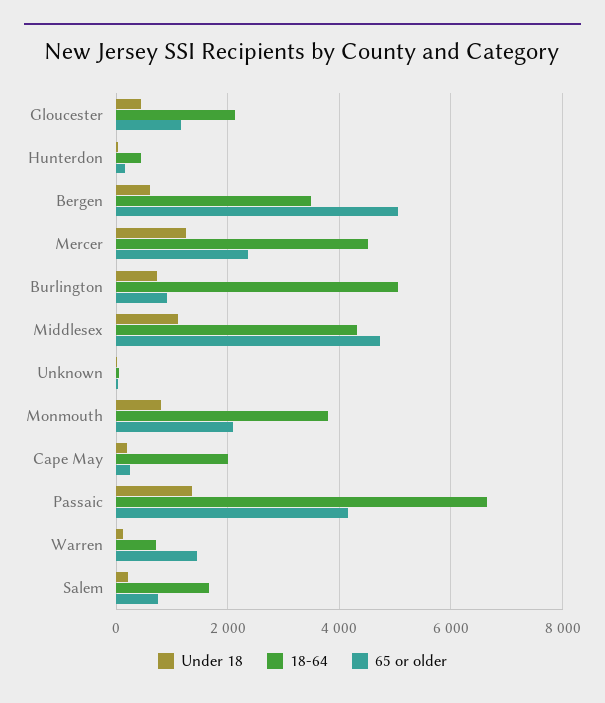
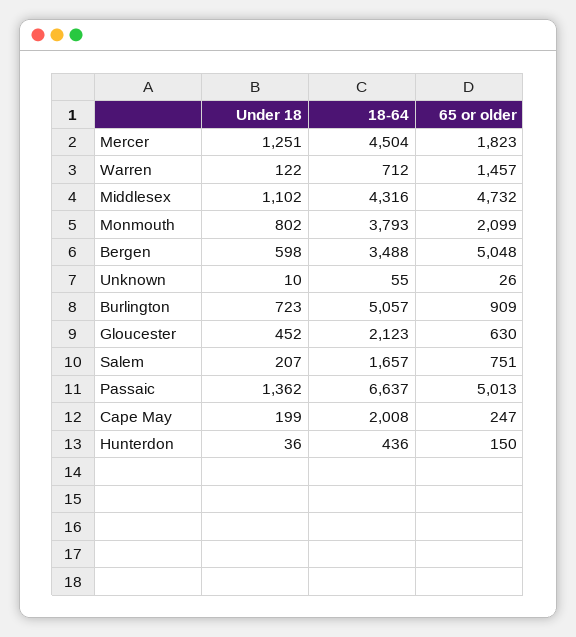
  {
    "Under 18": {
      "Gloucester": 452,
      "Hunterdon": 36,
      "Bergen": 598,
      "Mercer": 1251,
      "Burlington": 723,
      "Middlesex": 1102,
      "Unknown": 10,
      "Monmouth": 802,
      "Cape May": 199,
      "Passaic": 1362,
      "Warren": 122,
      "Salem": 207
    },
    "18-64": {
      "Gloucester": 2123,
      "Hunterdon": 436,
      "Bergen": 3488,
      "Mercer": 4504,
      "Burlington": 5057,
      "Middlesex": 4316,
      "Unknown": 55,
      "Monmouth": 3793,
      "Cape May": 2008,
      "Passaic": 6637,
      "Warren": 712,
      "Salem": 1657
    },
    "65 or older": {
-     "Gloucester": 1200,
+     "Gloucester": 630,
      "Hunterdon": 150,
      "Bergen": 5048,
-     "Mercer": 2400,
+     "Mercer": 1823,
      "Burlington": 909,
      "Middlesex": 4732,
      "Unknown": 26,
      "Monmouth": 2099,
      "Cape May": 247,
-     "Passaic": 4200,
+     "Passaic": 5013,
      "Warren": 1457,
      "Salem": 751
    }
  }

